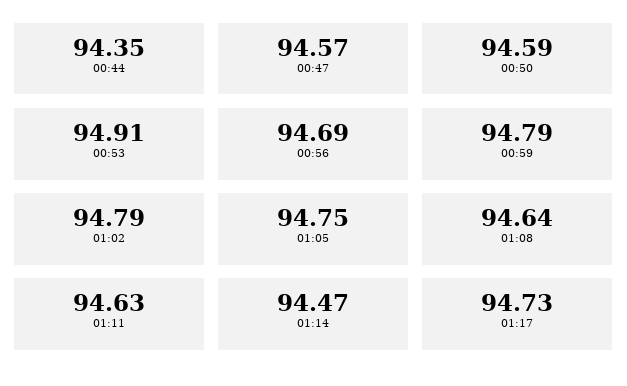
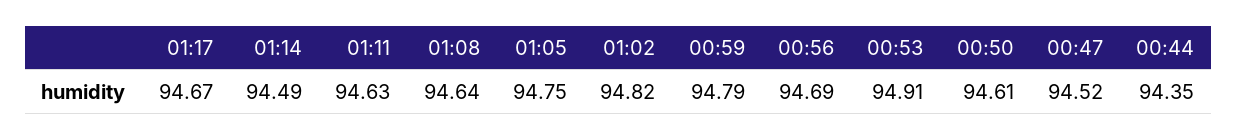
  {
    "00:44": 94.35,
-   "00:47": 94.57,
+   "00:47": 94.52,
-   "00:50": 94.59,
+   "00:50": 94.61,
    "00:53": 94.91,
    "00:56": 94.69,
    "00:59": 94.79,
-   "01:02": 94.79,
+   "01:02": 94.82,
    "01:05": 94.75,
    "01:08": 94.64,
    "01:11": 94.63,
-   "01:14": 94.47,
+   "01:14": 94.49,
-   "01:17": 94.73
+   "01:17": 94.67
  }

